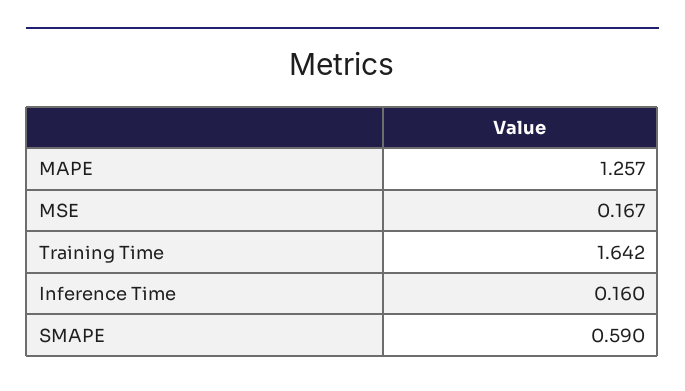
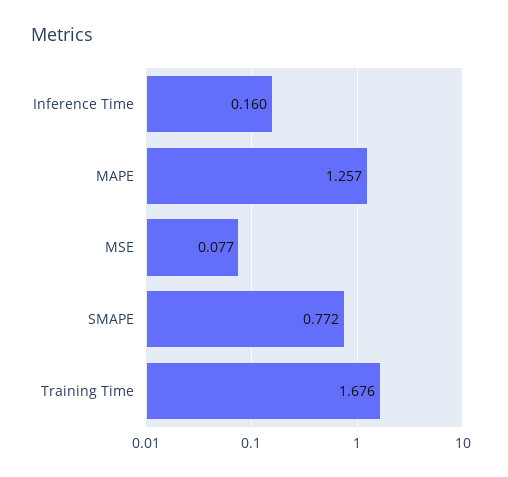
  {
    "MAPE": 1.257,
-   "MSE": 0.167,
+   "MSE": 0.077,
-   "Training Time": 1.642,
+   "Training Time": 1.676,
    "Inference Time": 0.16,
-   "SMAPE": 0.59
+   "SMAPE": 0.772
  }

